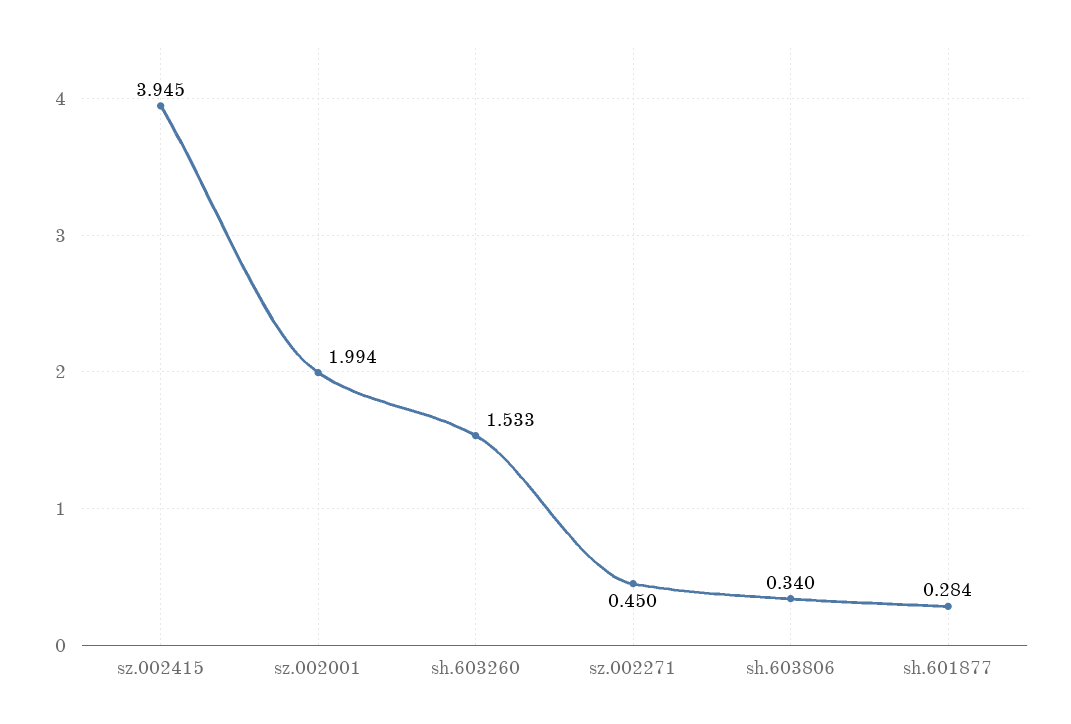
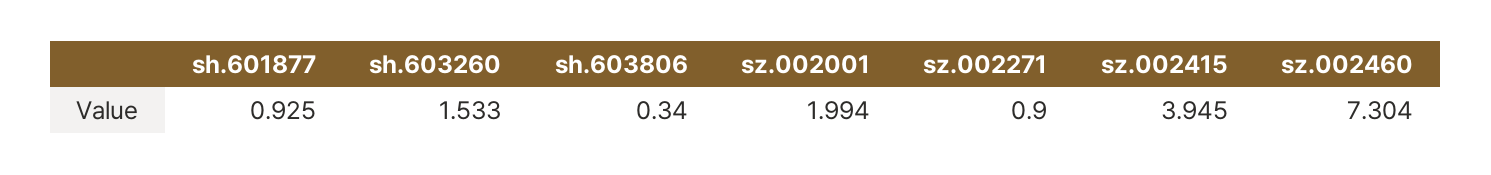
  {
    "sz.002415": 3.945,
    "sz.002001": 1.994,
    "sh.603260": 1.533,
-   "sz.002271": 0.45,
+   "sz.002271": 0.9,
    "sh.603806": 0.34,
-   "sh.601877": 0.284
+   "sh.601877": 0.925,
+   "sz.002460": 7.304
  }

